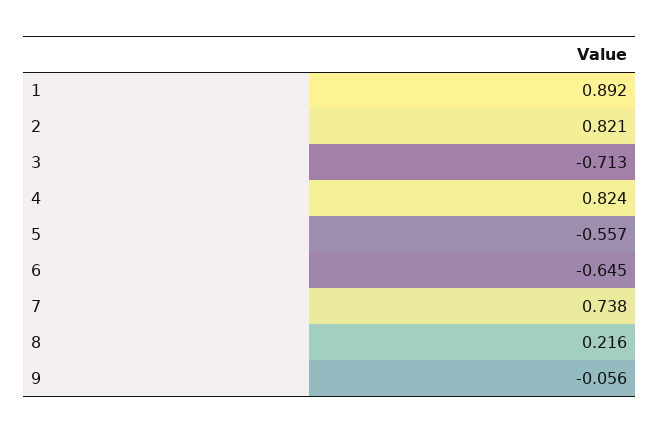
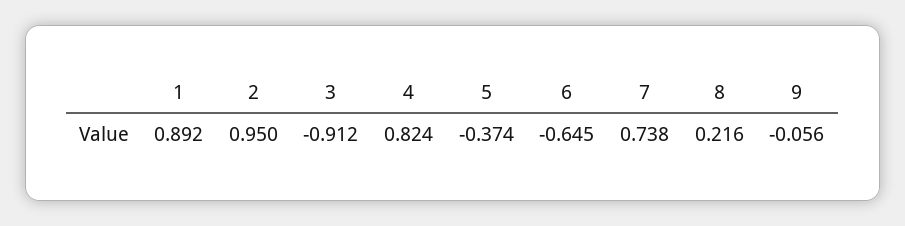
  {
    "1": 0.892,
-   "2": 0.821,
+   "2": 0.95,
-   "3": -0.713,
+   "3": -0.912,
    "4": 0.824,
-   "5": -0.557,
+   "5": -0.374,
    "6": -0.645,
    "7": 0.738,
    "8": 0.216,
    "9": -0.056
  }

